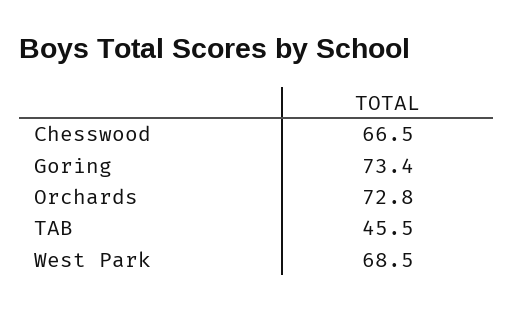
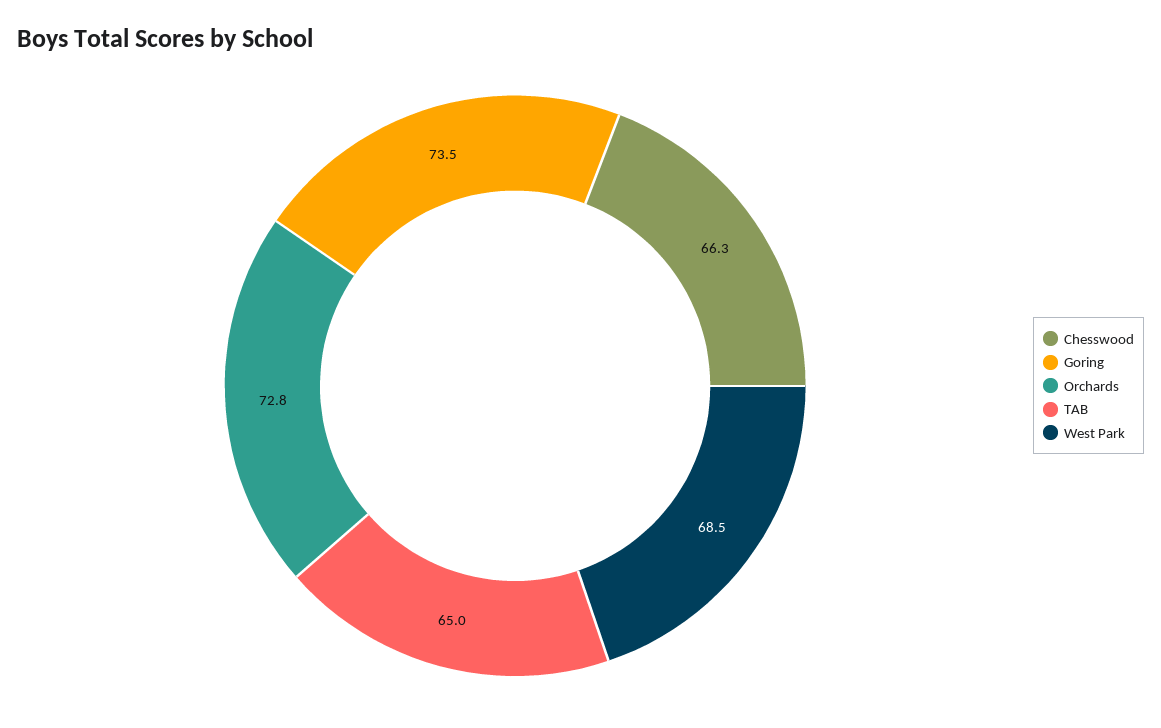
  {
-   "Chesswood": 66.5,
+   "Chesswood": 66.3,
-   "Goring": 73.4,
+   "Goring": 73.5,
    "Orchards": 72.8,
-   "TAB": 45.5,
+   "TAB": 65,
    "West Park": 68.5
  }

